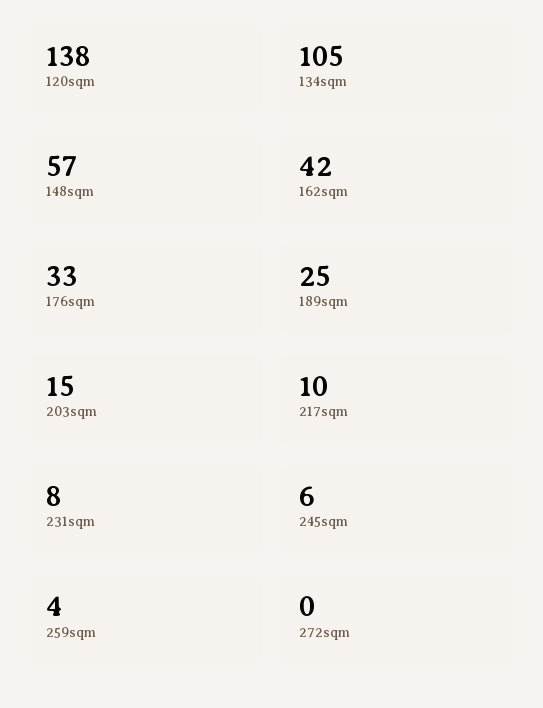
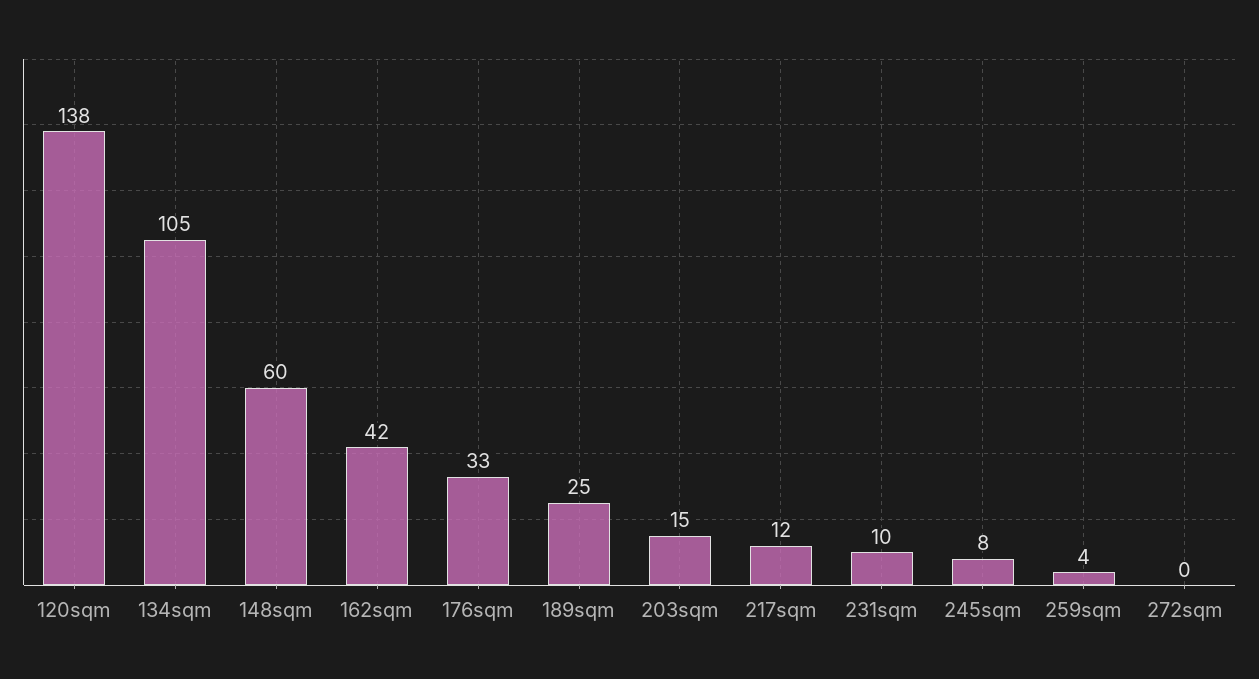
  {
    "120sqm": 138,
    "134sqm": 105,
-   "148sqm": 57,
+   "148sqm": 60,
    "162sqm": 42,
    "176sqm": 33,
    "189sqm": 25,
    "203sqm": 15,
-   "217sqm": 10,
+   "217sqm": 12,
-   "231sqm": 8,
+   "231sqm": 10,
-   "245sqm": 6,
+   "245sqm": 8,
    "259sqm": 4,
    "272sqm": 0
  }

